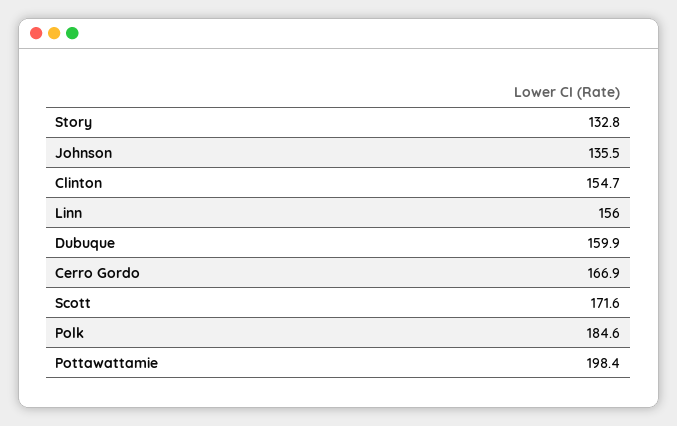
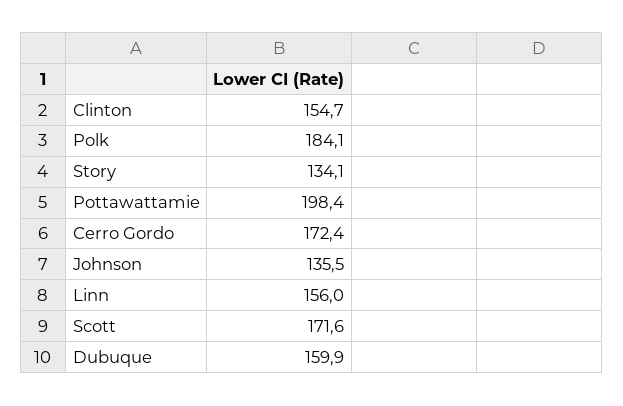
  {
-   "Story": 132.8,
+   "Story": 134.1,
    "Johnson": 135.5,
    "Clinton": 154.7,
    "Linn": 156,
    "Dubuque": 159.9,
-   "Cerro Gordo": 166.9,
+   "Cerro Gordo": 172.4,
    "Scott": 171.6,
-   "Polk": 184.6,
+   "Polk": 184.1,
    "Pottawattamie": 198.4
  }

